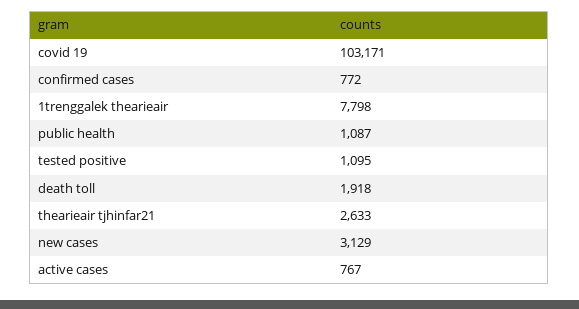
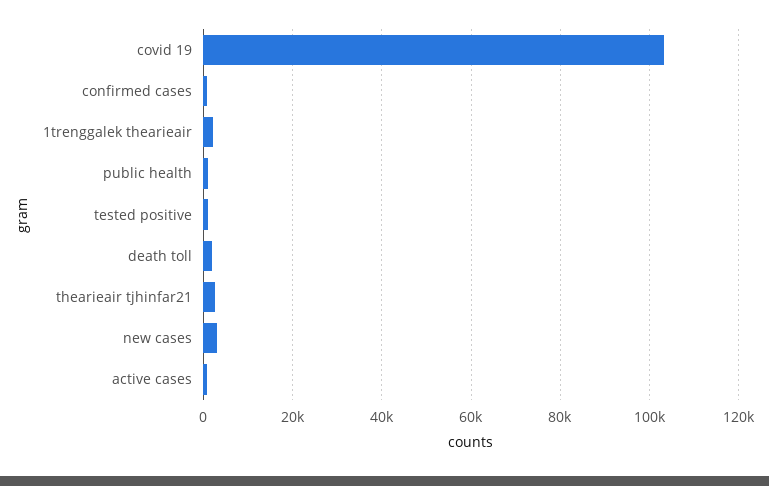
  {
    "covid 19": 103171,
    "confirmed cases": 772,
-   "1trenggalek thearieair": 7798,
+   "1trenggalek thearieair": 2000,
    "public health": 1087,
    "tested positive": 1095,
    "death toll": 1918,
    "thearieair tjhinfar21": 2633,
    "new cases": 3129,
    "active cases": 767
  }

